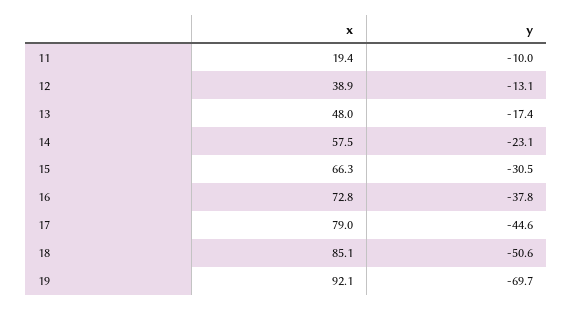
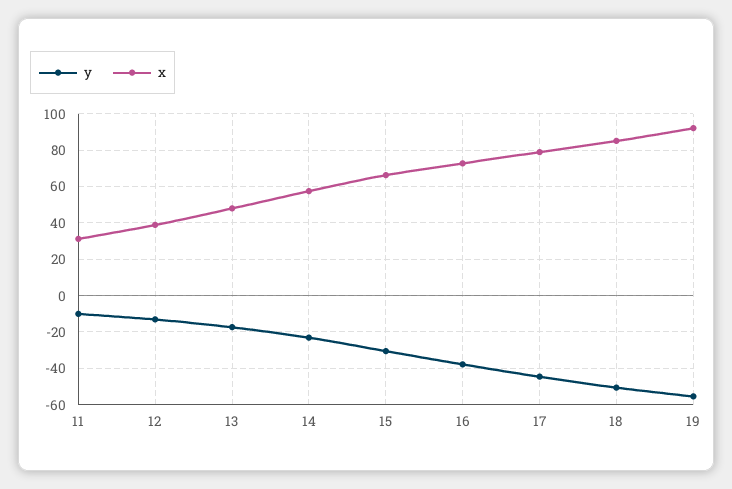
  {
    "x": {
-     "11": 19.4,
+     "11": 30,
      "12": 38.9,
      "13": 48,
      "14": 57.5,
      "15": 66.3,
      "16": 72.8,
      "17": 79,
      "18": 85.1,
      "19": 92.1
    },
    "y": {
      "11": -10,
      "12": -13.1,
      "13": -17.4,
      "14": -23.1,
      "15": -30.5,
      "16": -37.8,
      "17": -44.6,
      "18": -50.6,
-     "19": -69.7
+     "19": -55
    }
  }

